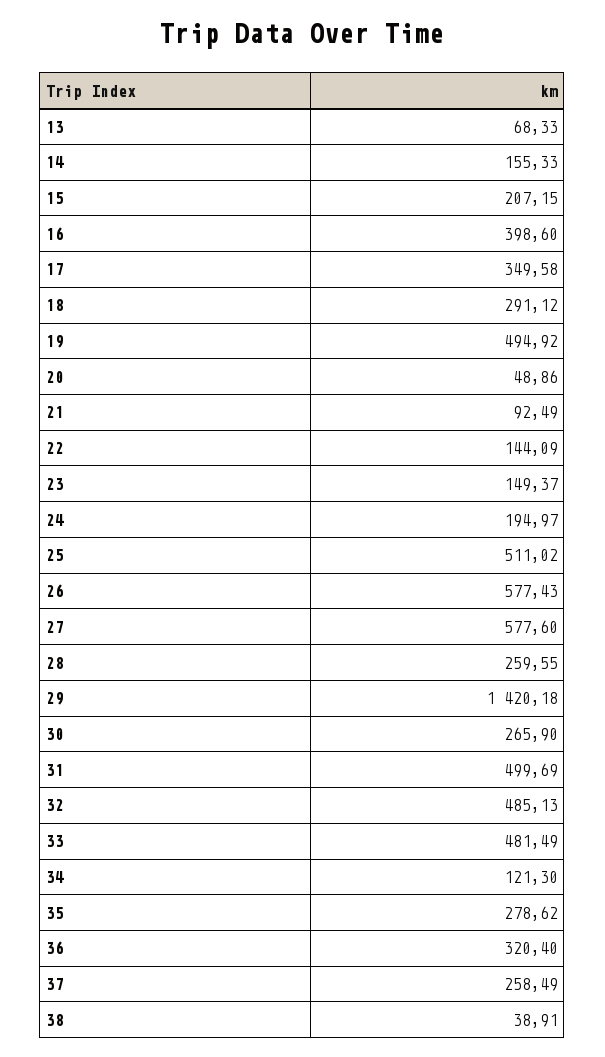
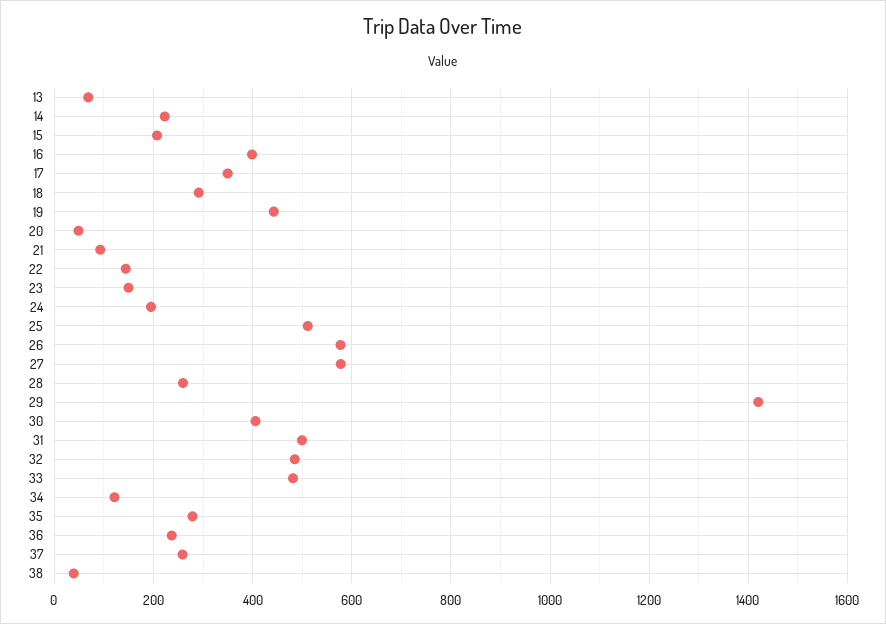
  {
    "13": 68.33,
-   "14": 155.33,
+   "14": 220,
    "15": 207.15,
    "16": 398.6,
    "17": 349.58,
    "18": 291.12,
-   "19": 494.92,
+   "19": 440,
    "20": 48.86,
    "21": 92.49,
    "22": 144.09,
    "23": 149.37,
    "24": 194.97,
    "25": 511.02,
    "26": 577.43,
    "27": 577.6,
    "28": 259.55,
    "29": 1420.18,
-   "30": 265.9,
+   "30": 400,
    "31": 499.69,
    "32": 485.13,
    "33": 481.49,
    "34": 121.3,
    "35": 278.62,
-   "36": 320.4,
+   "36": 240,
    "37": 258.49,
    "38": 38.91
  }

